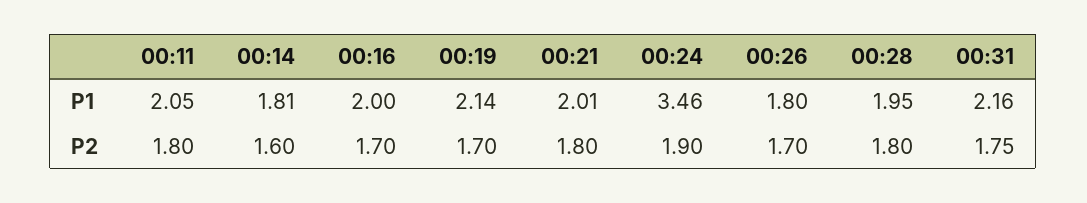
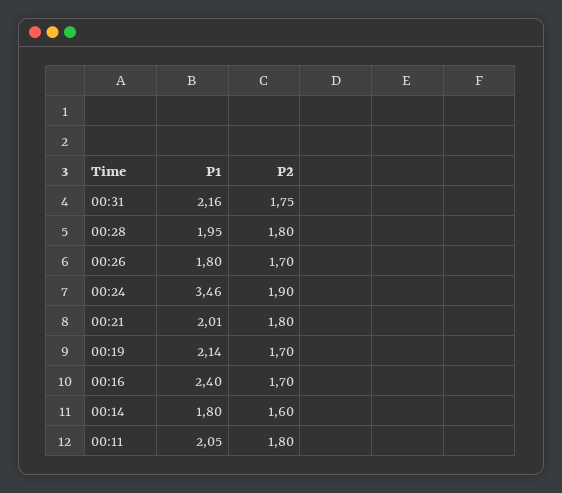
  {
    "00:11": {
      "P1": 2.05,
      "P2": 1.8
    },
    "00:14": {
-     "P1": 1.81,
+     "P1": 1.8,
      "P2": 1.6
    },
    "00:16": {
-     "P1": 2,
+     "P1": 2.4,
      "P2": 1.7
    },
    "00:19": {
      "P1": 2.14,
      "P2": 1.7
    },
    "00:21": {
      "P1": 2.01,
      "P2": 1.8
    },
    "00:24": {
      "P1": 3.46,
      "P2": 1.9
    },
    "00:26": {
      "P1": 1.8,
      "P2": 1.7
    },
    "00:28": {
      "P1": 1.95,
      "P2": 1.8
    },
    "00:31": {
      "P1": 2.16,
      "P2": 1.75
    }
  }

